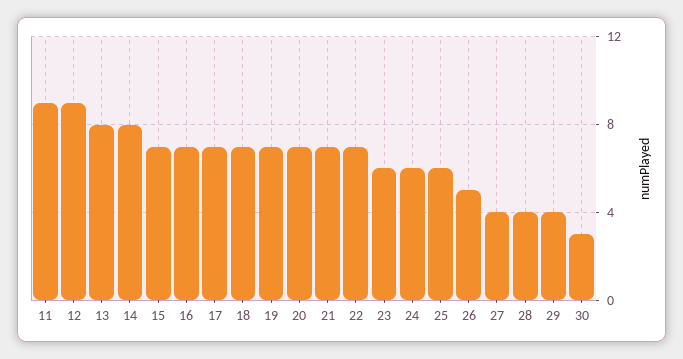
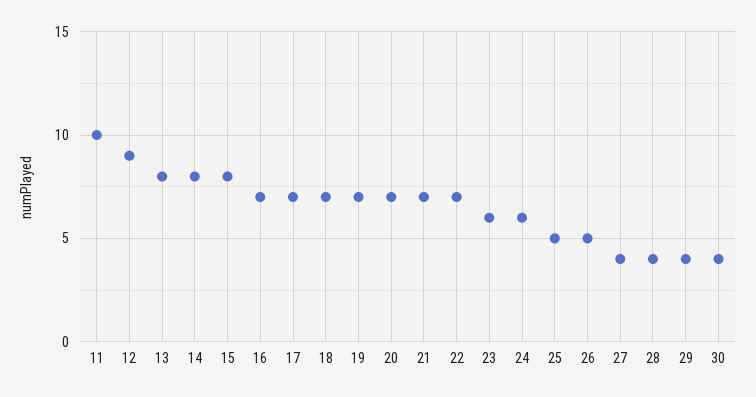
  {
-   "11": 9,
+   "11": 10,
    "12": 9,
    "13": 8,
    "14": 8,
-   "15": 7,
+   "15": 8,
    "16": 7,
    "17": 7,
    "18": 7,
    "19": 7,
    "20": 7,
    "21": 7,
    "22": 7,
    "23": 6,
    "24": 6,
-   "25": 6,
+   "25": 5,
    "26": 5,
    "27": 4,
    "28": 4,
    "29": 4,
-   "30": 3
+   "30": 4
  }

